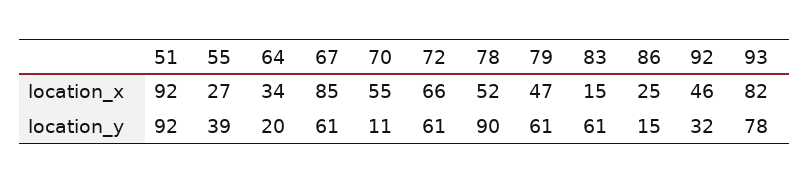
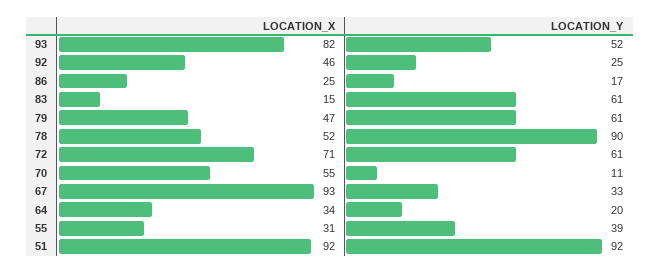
  {
    "51": {
      "location_x": 92,
      "location_y": 92
    },
    "55": {
-     "location_x": 27,
+     "location_x": 31,
      "location_y": 39
    },
    "64": {
      "location_x": 34,
      "location_y": 20
    },
    "67": {
-     "location_x": 85,
+     "location_x": 93,
-     "location_y": 61
+     "location_y": 33
    },
    "70": {
      "location_x": 55,
      "location_y": 11
    },
    "72": {
-     "location_x": 66,
+     "location_x": 71,
      "location_y": 61
    },
    "78": {
      "location_x": 52,
      "location_y": 90
    },
    "79": {
      "location_x": 47,
      "location_y": 61
    },
    "83": {
      "location_x": 15,
      "location_y": 61
    },
    "86": {
      "location_x": 25,
-     "location_y": 15
+     "location_y": 17
    },
    "92": {
      "location_x": 46,
-     "location_y": 32
+     "location_y": 25
    },
    "93": {
      "location_x": 82,
-     "location_y": 78
+     "location_y": 52
    }
  }

